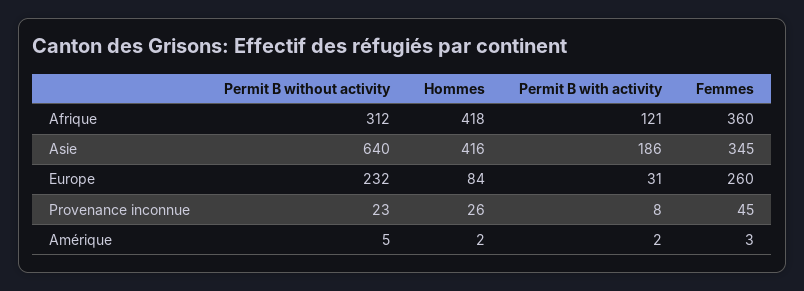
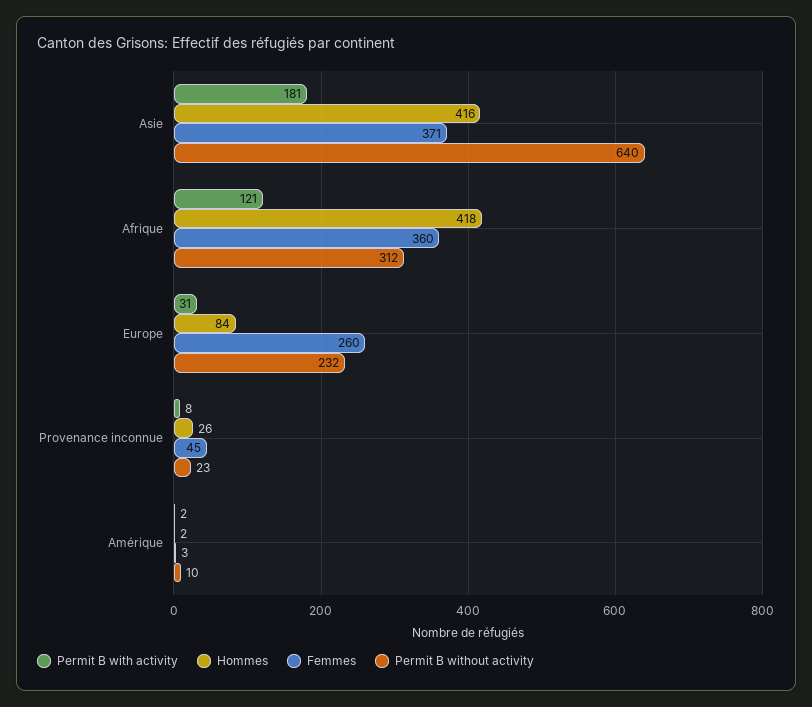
  {
    "Permit B without activity": {
      "Afrique": 312,
      "Asie": 640,
      "Europe": 232,
      "Provenance inconnue": 23,
-     "Amérique": 5
+     "Amérique": 10
    },
    "Hommes": {
      "Afrique": 418,
      "Asie": 416,
      "Europe": 84,
      "Provenance inconnue": 26,
      "Amérique": 2
    },
    "Permit B with activity": {
      "Afrique": 121,
-     "Asie": 186,
+     "Asie": 181,
      "Europe": 31,
      "Provenance inconnue": 8,
      "Amérique": 2
    },
    "Femmes": {
      "Afrique": 360,
-     "Asie": 345,
+     "Asie": 371,
      "Europe": 260,
      "Provenance inconnue": 45,
      "Amérique": 3
    }
  }

